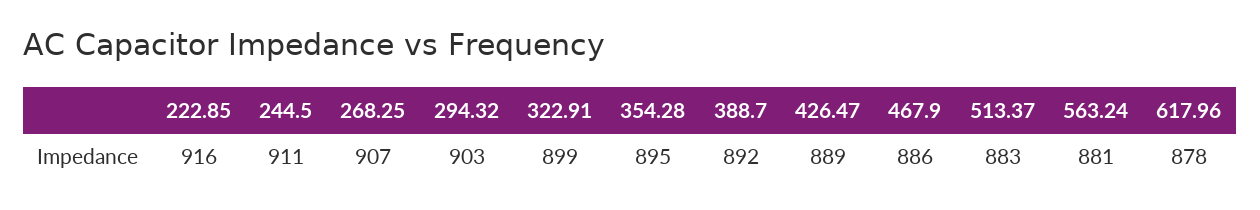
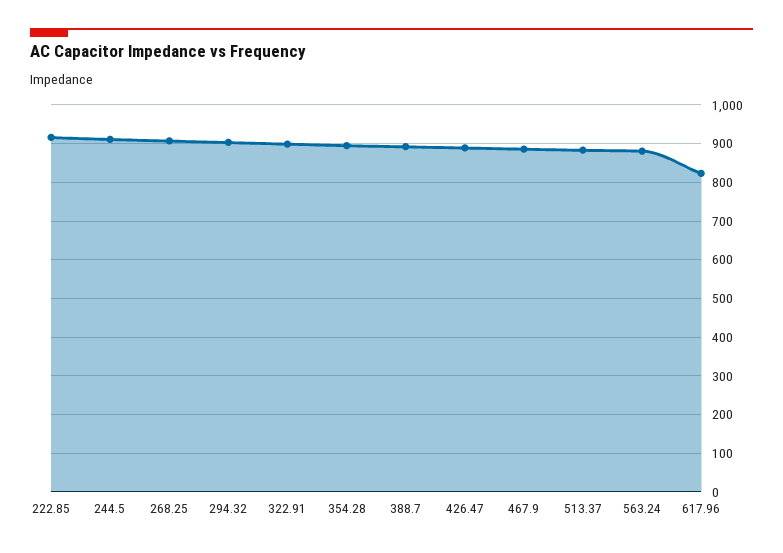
  {
    "222.85": 916,
    "244.5": 911,
    "268.25": 907,
    "294.32": 903,
    "322.91": 899,
    "354.28": 895,
    "388.7": 892,
    "426.47": 889,
    "467.9": 886,
    "513.37": 883,
    "563.24": 881,
-   "617.96": 878
+   "617.96": 820
  }

